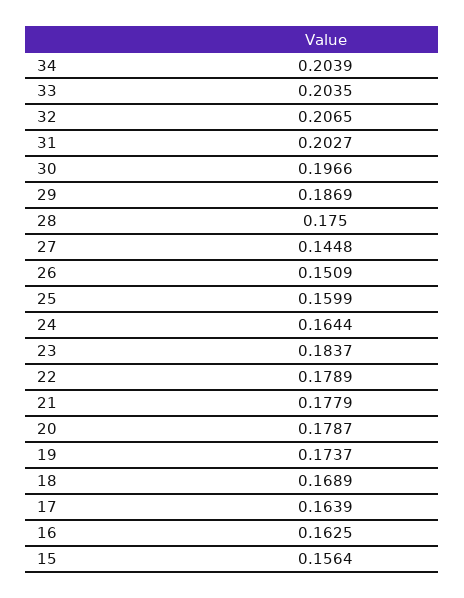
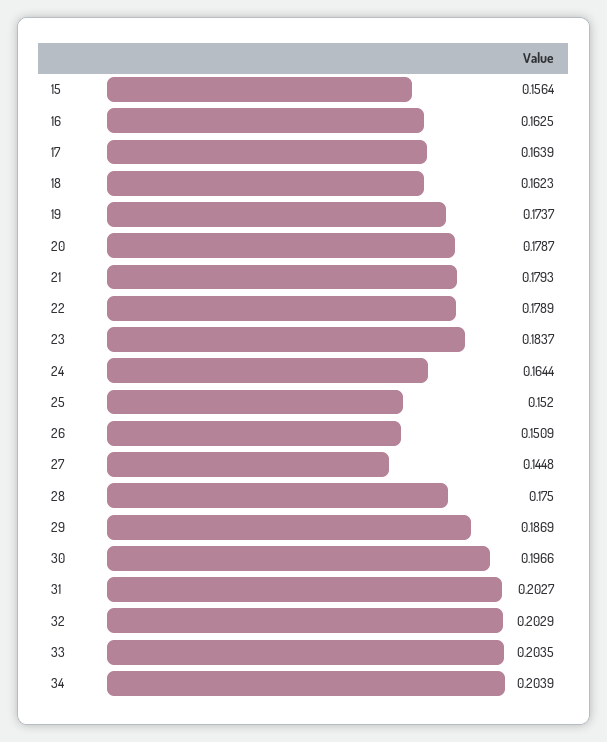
  {
    "34": 0.2039,
    "33": 0.2035,
-   "32": 0.2065,
+   "32": 0.2029,
    "31": 0.2027,
    "30": 0.1966,
    "29": 0.1869,
    "28": 0.175,
    "27": 0.1448,
    "26": 0.1509,
-   "25": 0.1599,
+   "25": 0.152,
    "24": 0.1644,
    "23": 0.1837,
    "22": 0.1789,
-   "21": 0.1779,
+   "21": 0.1793,
    "20": 0.1787,
    "19": 0.1737,
-   "18": 0.1689,
+   "18": 0.1623,
    "17": 0.1639,
    "16": 0.1625,
    "15": 0.1564
  }

